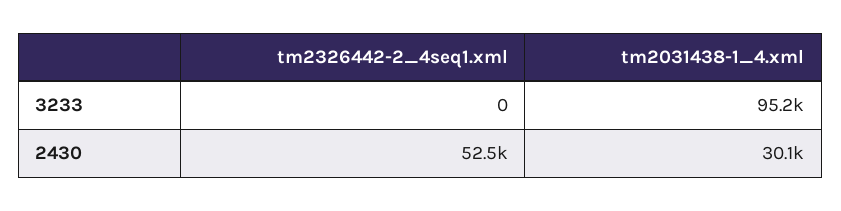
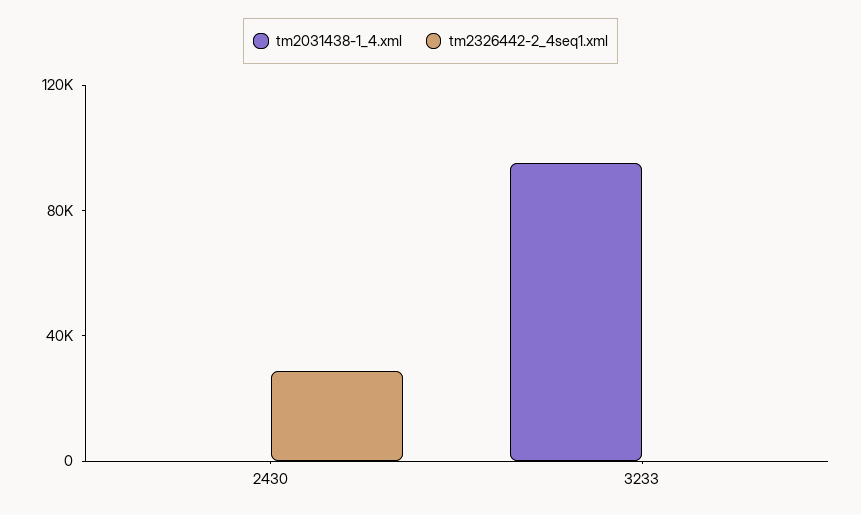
  {
    "tm2326442-2_4seq1.xml": {
      "3233": 0,
-     "2430": 52500
+     "2430": 30000
    },
    "tm2031438-1_4.xml": {
      "3233": 95200,
-     "2430": 30100
+     "2430": 0
    }
  }

